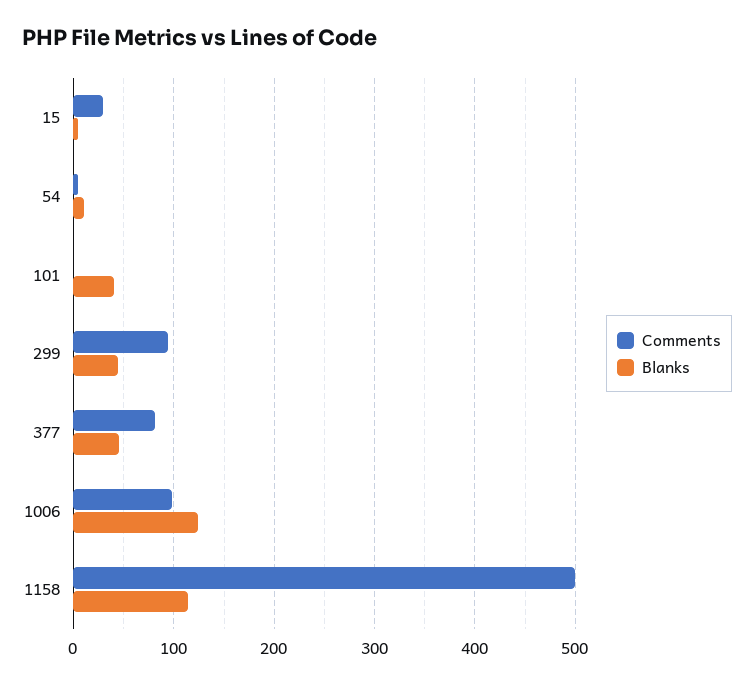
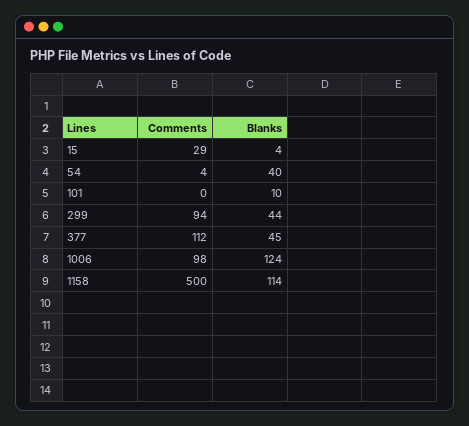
  {
    "Comments": {
      "15": 29,
      "54": 4,
      "101": 0,
      "299": 94,
-     "377": 80,
+     "377": 112,
      "1006": 98,
      "1158": 500
    },
    "Blanks": {
      "15": 4,
-     "54": 10,
+     "54": 40,
-     "101": 40,
+     "101": 10,
      "299": 44,
      "377": 45,
      "1006": 124,
      "1158": 114
    }
  }

